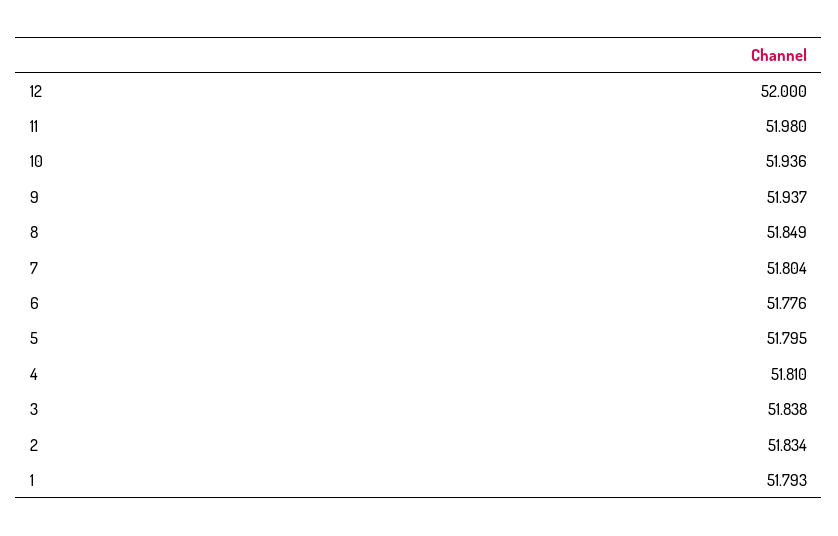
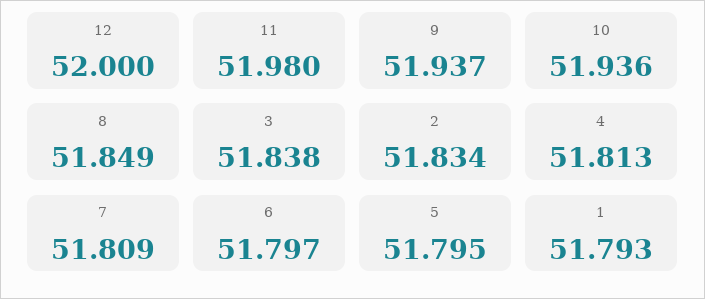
  {
    "12": 52,
    "11": 51.98,
    "10": 51.936,
    "9": 51.937,
    "8": 51.849,
-   "7": 51.804,
+   "7": 51.809,
-   "6": 51.776,
+   "6": 51.797,
    "5": 51.795,
-   "4": 51.81,
+   "4": 51.813,
    "3": 51.838,
    "2": 51.834,
    "1": 51.793
  }

